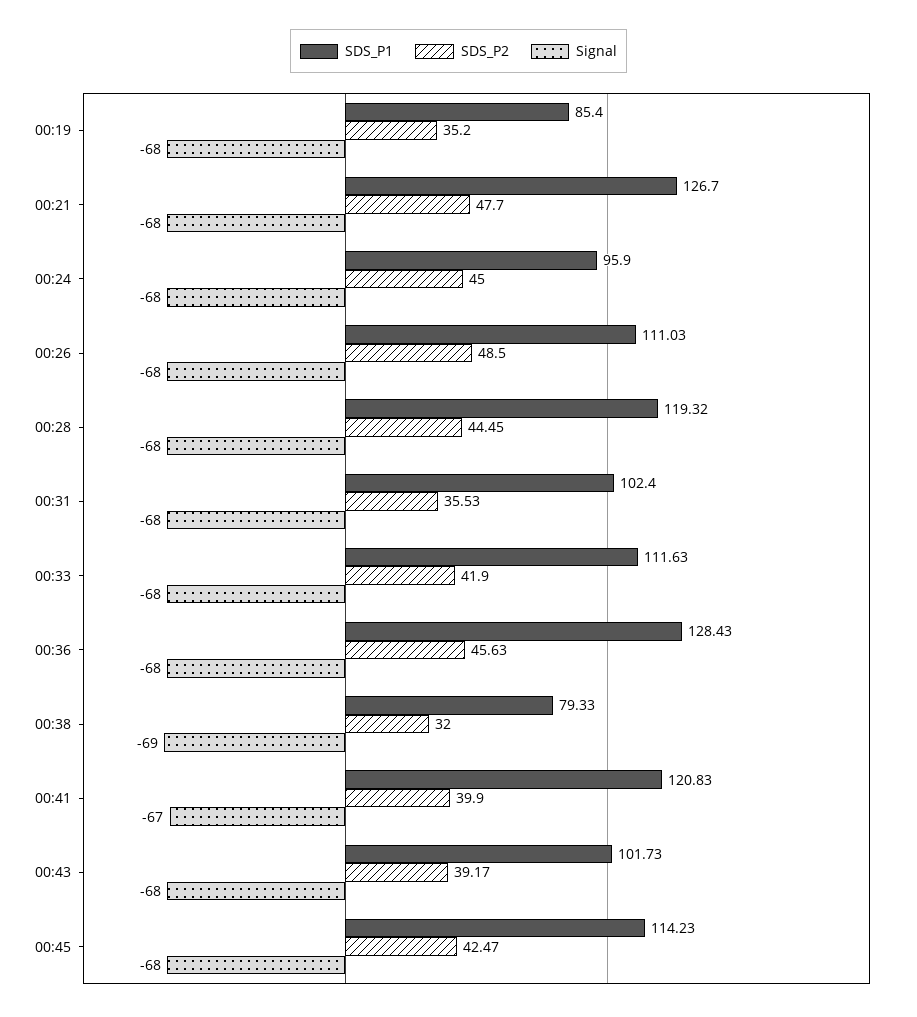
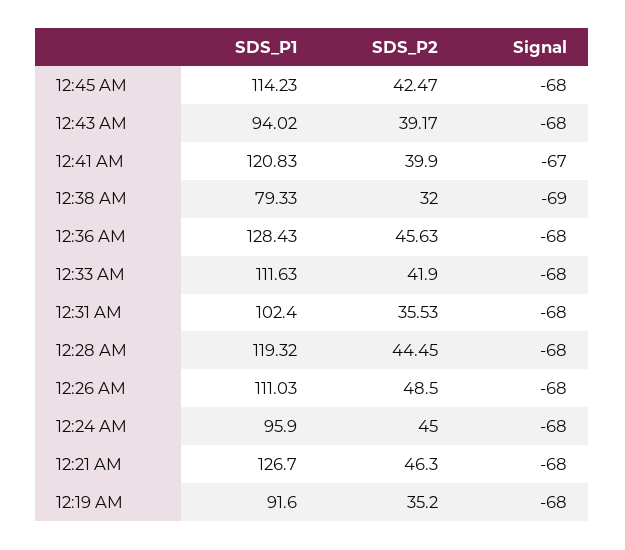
  {
    "SDS_P1": {
-     "00:19": 85.4,
+     "00:19": 91.6,
      "00:21": 126.7,
      "00:24": 95.9,
      "00:26": 111.03,
      "00:28": 119.32,
      "00:31": 102.4,
      "00:33": 111.63,
      "00:36": 128.43,
      "00:38": 79.33,
      "00:41": 120.83,
-     "00:43": 101.73,
+     "00:43": 94.02,
      "00:45": 114.23
    },
    "SDS_P2": {
      "00:19": 35.2,
-     "00:21": 47.7,
+     "00:21": 46.3,
      "00:24": 45,
      "00:26": 48.5,
      "00:28": 44.45,
      "00:31": 35.53,
      "00:33": 41.9,
      "00:36": 45.63,
      "00:38": 32,
      "00:41": 39.9,
      "00:43": 39.17,
      "00:45": 42.47
    },
    "Signal": {
      "00:19": -68,
      "00:21": -68,
      "00:24": -68,
      "00:26": -68,
      "00:28": -68,
      "00:31": -68,
      "00:33": -68,
      "00:36": -68,
      "00:38": -69,
      "00:41": -67,
      "00:43": -68,
      "00:45": -68
    }
  }

